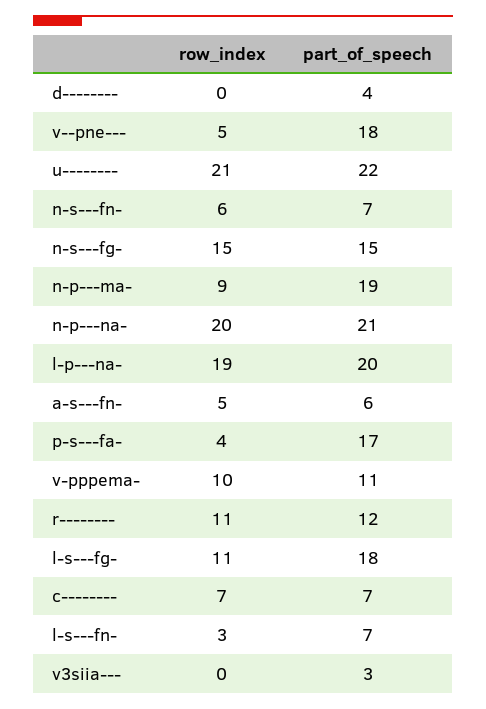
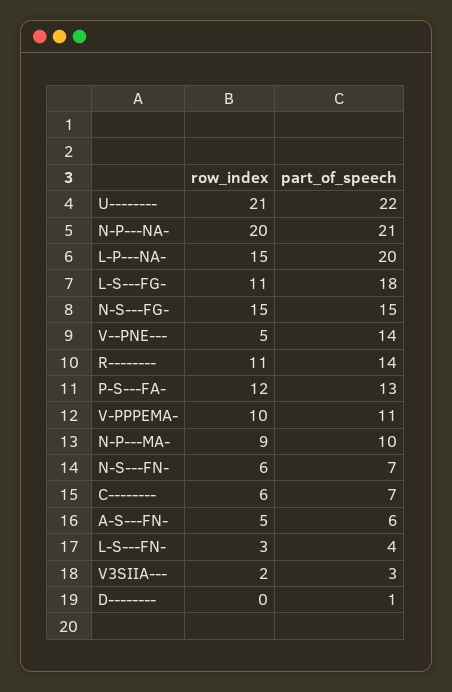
  {
    "row_index": {
      "d--------": 0,
      "v--pne---": 5,
      "u--------": 21,
      "n-s---fn-": 6,
      "n-s---fg-": 15,
      "n-p---ma-": 9,
      "n-p---na-": 20,
-     "l-p---na-": 19,
+     "l-p---na-": 15,
      "a-s---fn-": 5,
-     "p-s---fa-": 4,
+     "p-s---fa-": 12,
      "v-pppema-": 10,
      "r--------": 11,
      "l-s---fg-": 11,
-     "c--------": 7,
+     "c--------": 6,
      "l-s---fn-": 3,
-     "v3siia---": 0
+     "v3siia---": 2
    },
    "part_of_speech": {
-     "d--------": 4,
+     "d--------": 1,
-     "v--pne---": 18,
+     "v--pne---": 14,
      "u--------": 22,
      "n-s---fn-": 7,
      "n-s---fg-": 15,
-     "n-p---ma-": 19,
+     "n-p---ma-": 10,
      "n-p---na-": 21,
      "l-p---na-": 20,
      "a-s---fn-": 6,
-     "p-s---fa-": 17,
+     "p-s---fa-": 13,
      "v-pppema-": 11,
-     "r--------": 12,
+     "r--------": 14,
      "l-s---fg-": 18,
      "c--------": 7,
-     "l-s---fn-": 7,
+     "l-s---fn-": 4,
      "v3siia---": 3
    }
  }

